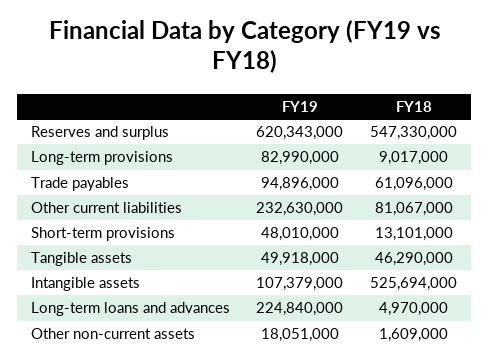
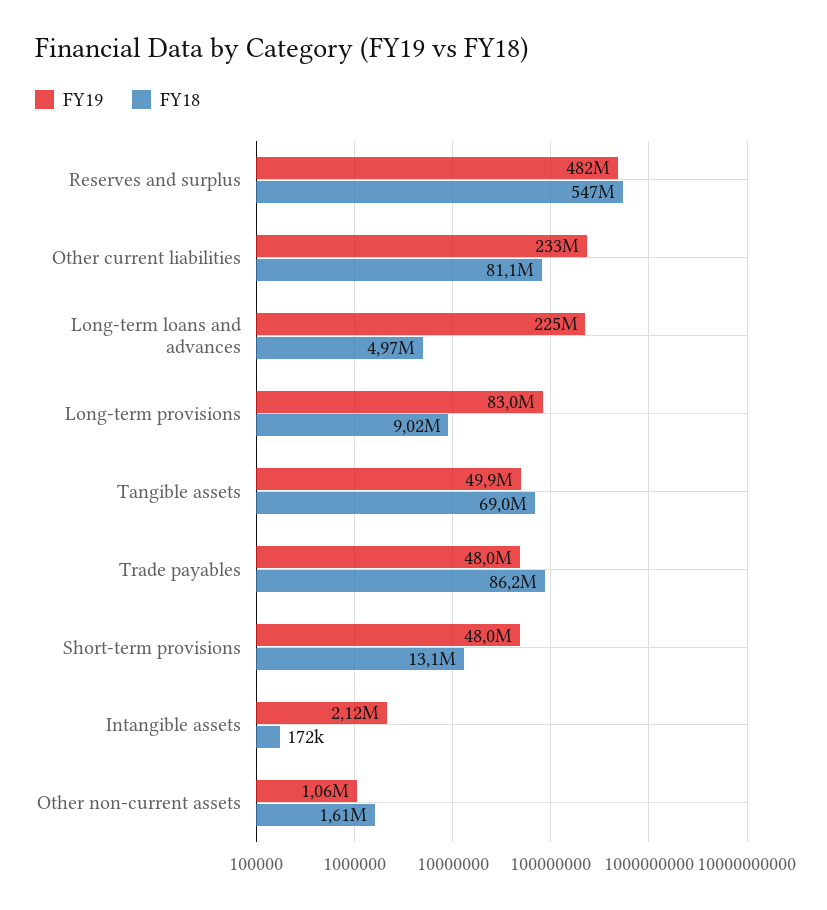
  {
    "FY19": {
-     "Reserves and surplus": 620343000,
+     "Reserves and surplus": 482000000,
      "Long-term provisions": 82990000,
-     "Trade payables": 94896000,
+     "Trade payables": 48000000,
      "Other current liabilities": 232630000,
      "Short-term provisions": 48010000,
      "Tangible assets": 49918000,
-     "Intangible assets": 107379000,
+     "Intangible assets": 2120000,
      "Long-term loans and advances": 224840000,
-     "Other non-current assets": 18051000
+     "Other non-current assets": 1060000
    },
    "FY18": {
      "Reserves and surplus": 547330000,
      "Long-term provisions": 9017000,
-     "Trade payables": 61096000,
+     "Trade payables": 86200000,
      "Other current liabilities": 81067000,
      "Short-term provisions": 13101000,
-     "Tangible assets": 46290000,
+     "Tangible assets": 69000000,
-     "Intangible assets": 525694000,
+     "Intangible assets": 172000,
      "Long-term loans and advances": 4970000,
      "Other non-current assets": 1609000
    }
  }

